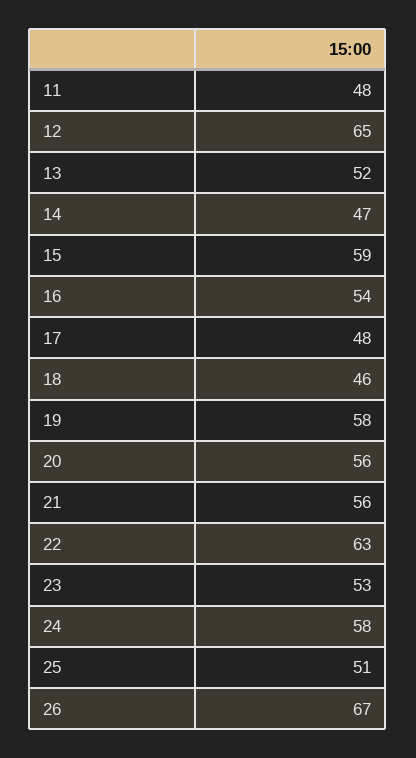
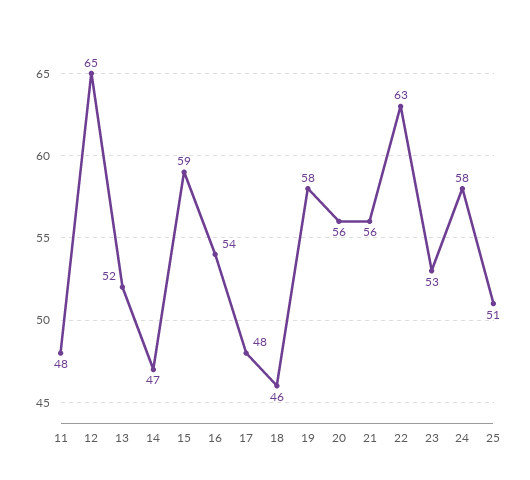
  {
    "11": 48,
    "12": 65,
    "13": 52,
    "14": 47,
    "15": 59,
    "16": 54,
    "17": 48,
    "18": 46,
    "19": 58,
    "20": 56,
    "21": 56,
    "22": 63,
    "23": 53,
    "24": 58,
-   "25": 51,
+   "25": 51
-   "26": 67
  }

